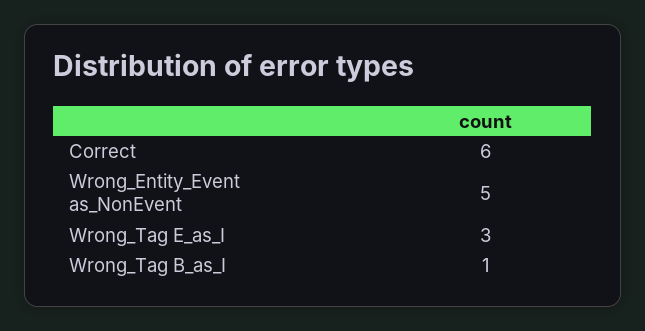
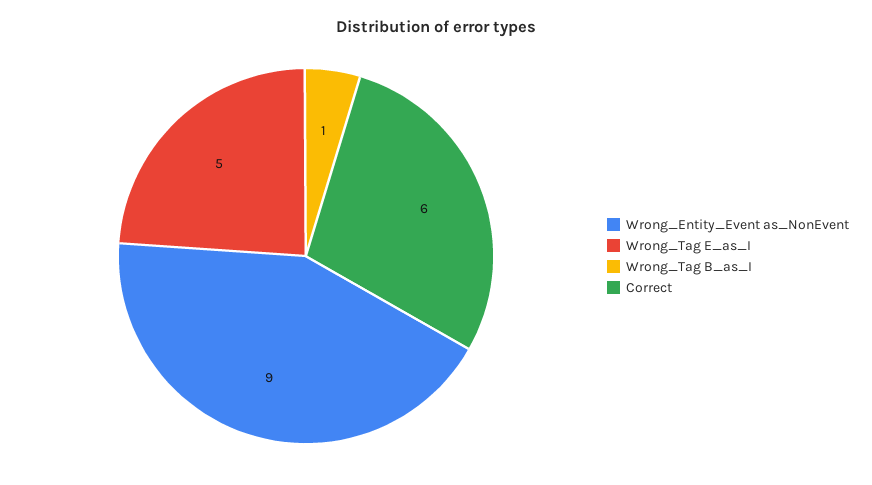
  {
    "Correct": 6,
-   "Wrong_Entity_Event as_NonEvent": 5,
+   "Wrong_Entity_Event as_NonEvent": 9,
-   "Wrong_Tag E_as_I": 3,
+   "Wrong_Tag E_as_I": 5,
    "Wrong_Tag B_as_I": 1
  }

